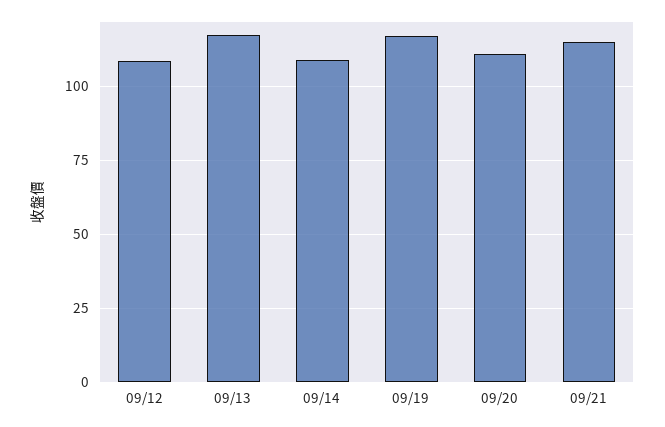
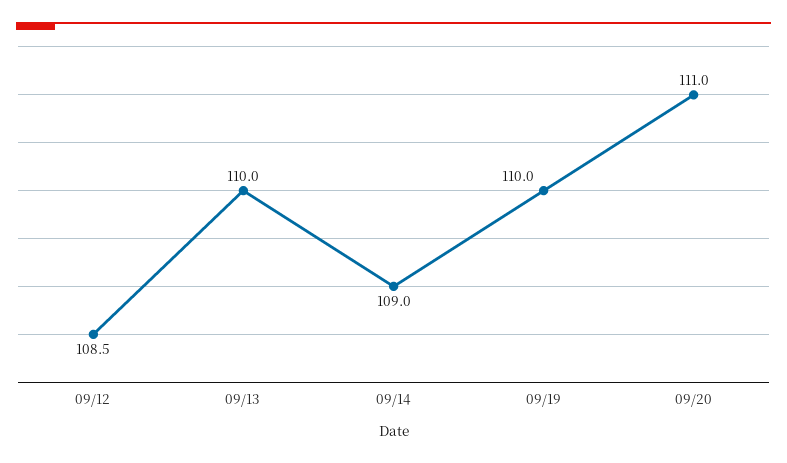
  {
    "09/12": 108.5,
-   "09/13": 117.5,
+   "09/13": 110,
    "09/14": 109,
-   "09/19": 117.5,
+   "09/19": 110,
-   "09/20": 111,
+   "09/20": 111
-   "09/21": 115
  }

